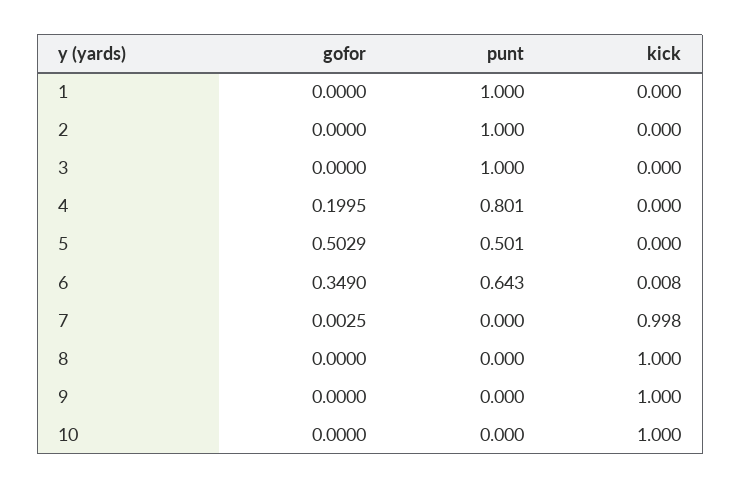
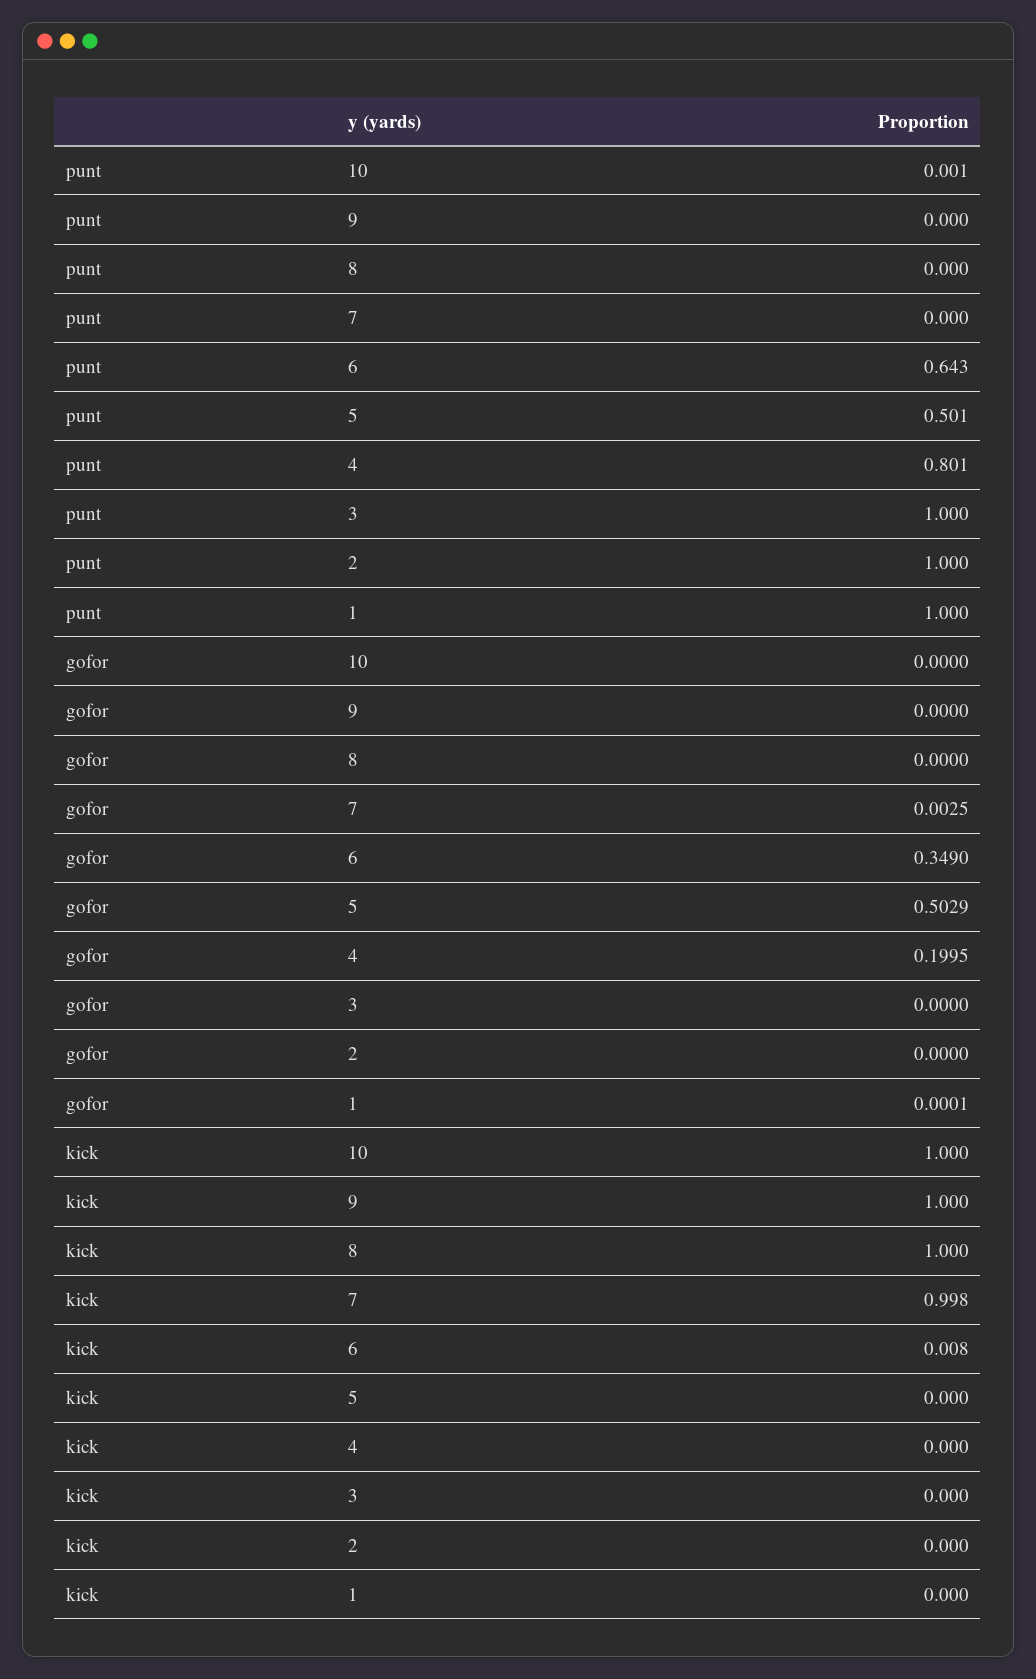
  {
    "gofor": {
-     "1": 0,
+     "1": 0.0001,
      "2": 0,
      "3": 0,
      "4": 0.1995,
      "5": 0.5029,
      "6": 0.349,
      "7": 0.0025,
      "8": 0,
      "9": 0,
      "10": 0
    },
    "punt": {
      "1": 1,
      "2": 1,
      "3": 1,
      "4": 0.801,
      "5": 0.501,
      "6": 0.643,
      "7": 0,
      "8": 0,
      "9": 0,
-     "10": 0
+     "10": 0.001
    },
    "kick": {
      "1": 0,
      "2": 0,
      "3": 0,
      "4": 0,
      "5": 0,
      "6": 0.008,
      "7": 0.998,
      "8": 1,
      "9": 1,
      "10": 1
    }
  }

